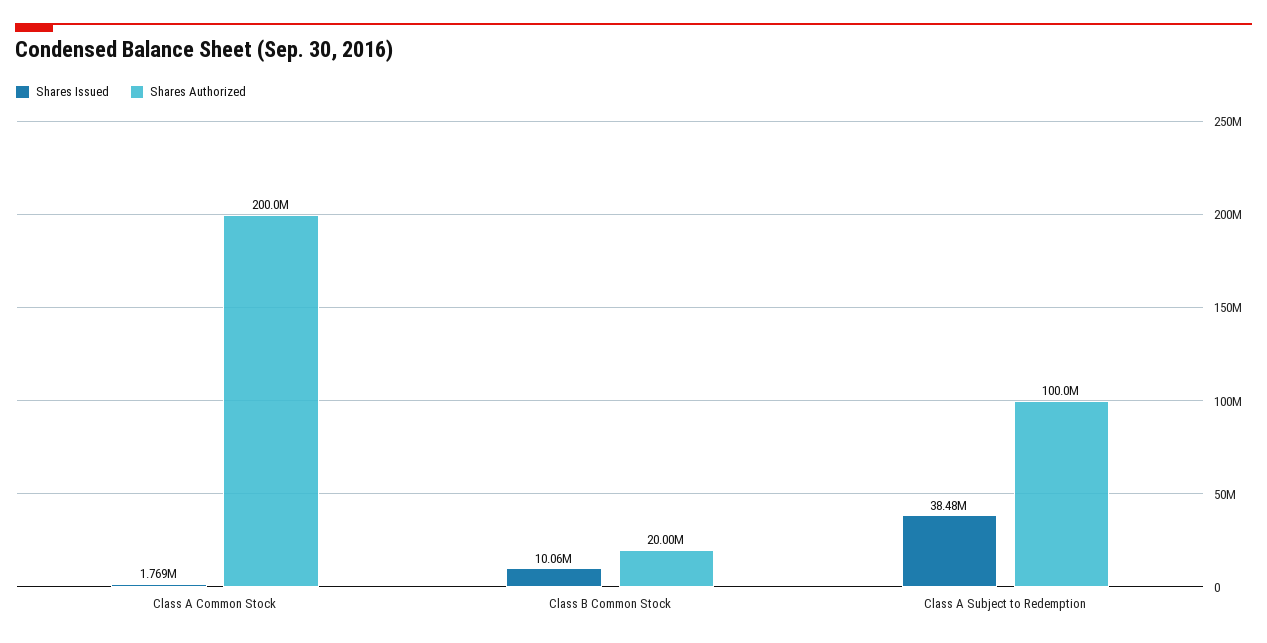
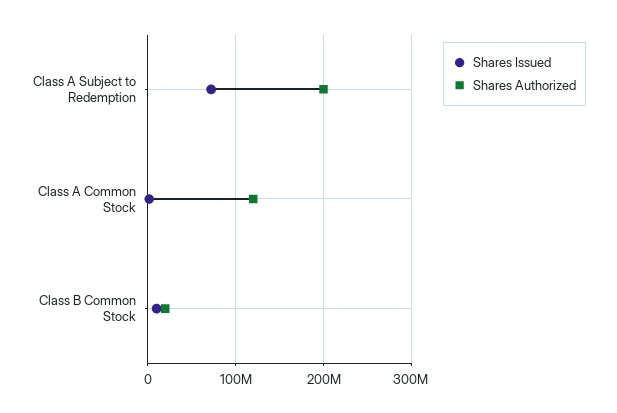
  {
    "Shares Issued": {
      "Class A Common Stock": 1769000,
      "Class B Common Stock": 10060000,
-     "Class A Subject to Redemption": 38480000
+     "Class A Subject to Redemption": 70000000
    },
    "Shares Authorized": {
-     "Class A Common Stock": 200000000,
+     "Class A Common Stock": 120000000,
      "Class B Common Stock": 20000000,
-     "Class A Subject to Redemption": 100000000
+     "Class A Subject to Redemption": 200000000
    }
  }

